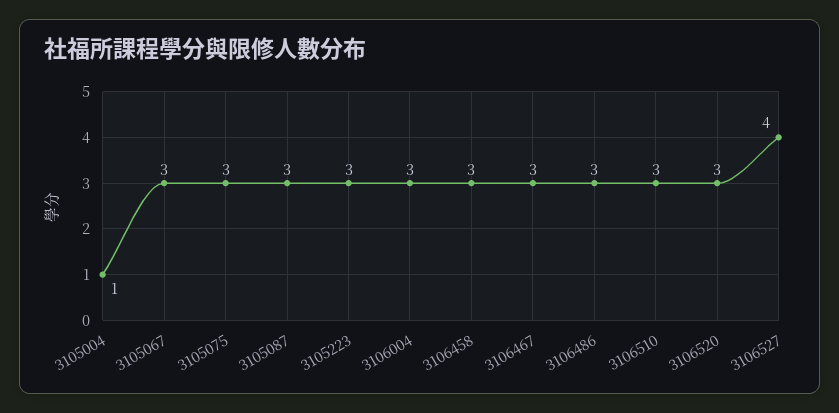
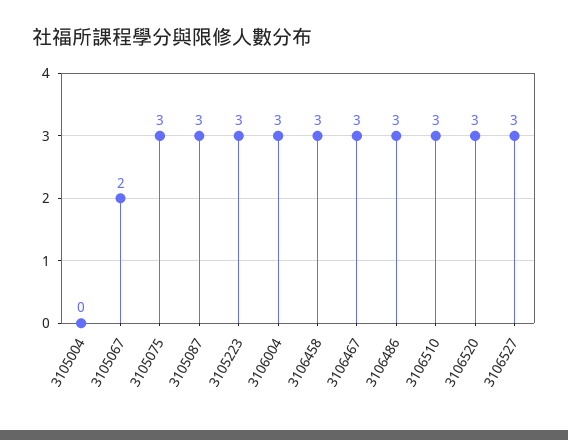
  {
-   "3105004": 1,
+   "3105004": 0,
-   "3105067": 3,
+   "3105067": 2,
    "3105075": 3,
    "3105087": 3,
    "3105223": 3,
    "3106004": 3,
    "3106458": 3,
    "3106467": 3,
    "3106486": 3,
    "3106510": 3,
    "3106520": 3,
-   "3106527": 4
+   "3106527": 3
  }

